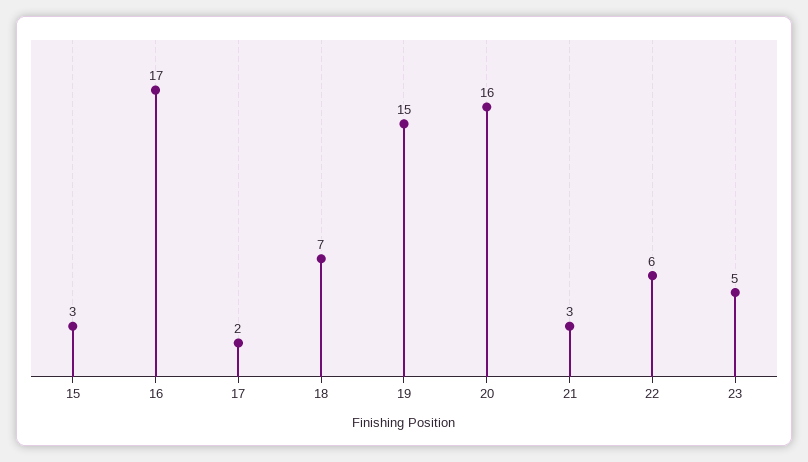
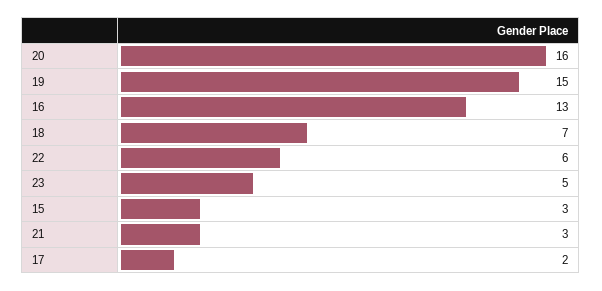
  {
    "15": 3,
-   "16": 17,
+   "16": 13,
    "17": 2,
    "18": 7,
    "19": 15,
    "20": 16,
    "21": 3,
    "22": 6,
    "23": 5
  }

